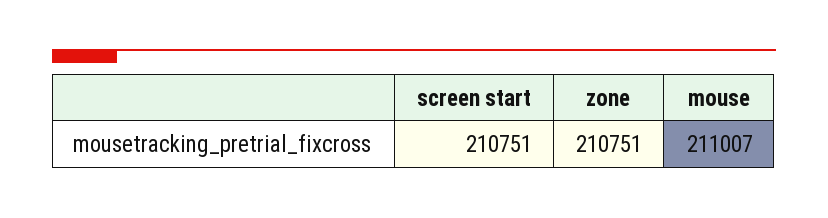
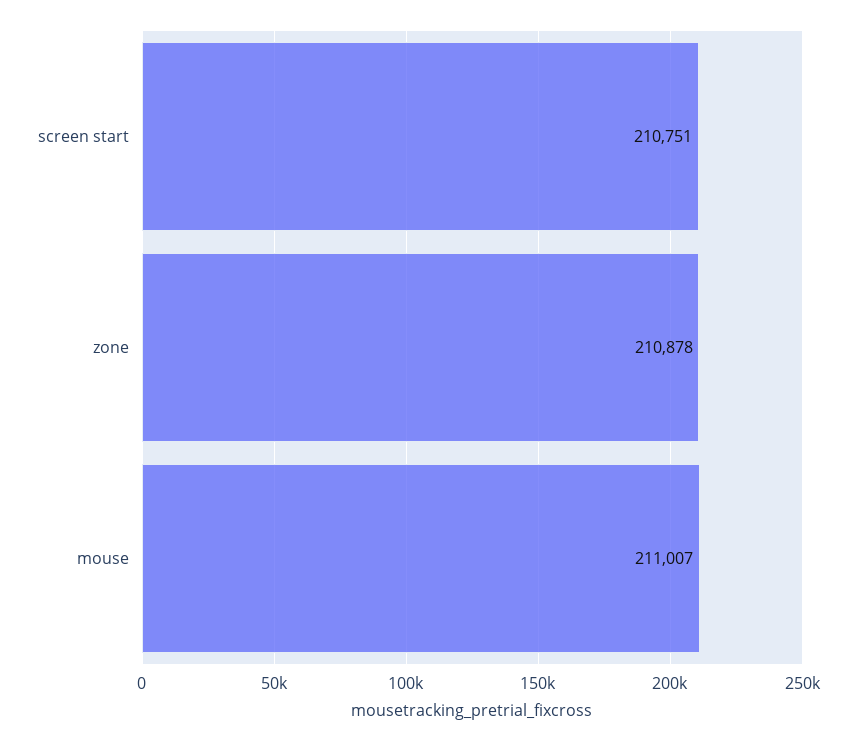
  {
    "screen start": 210751,
-   "zone": 210751,
+   "zone": 210878,
    "mouse": 211007
  }

